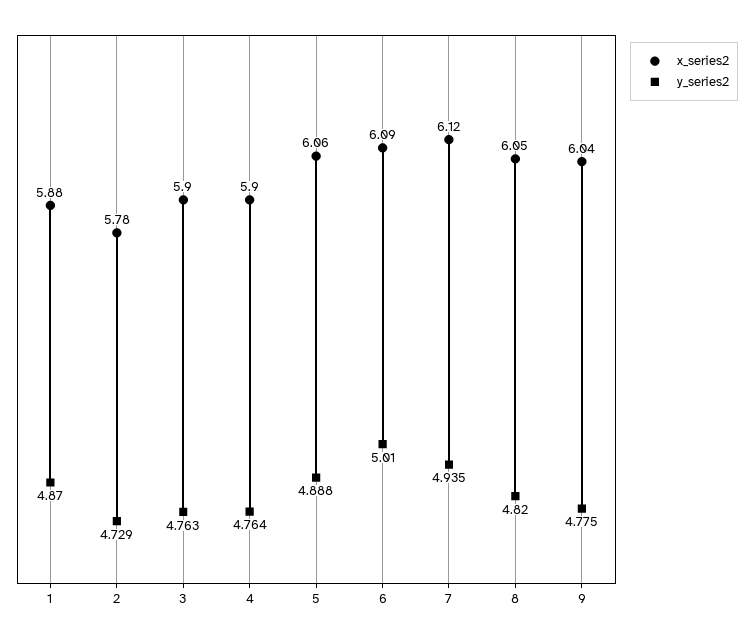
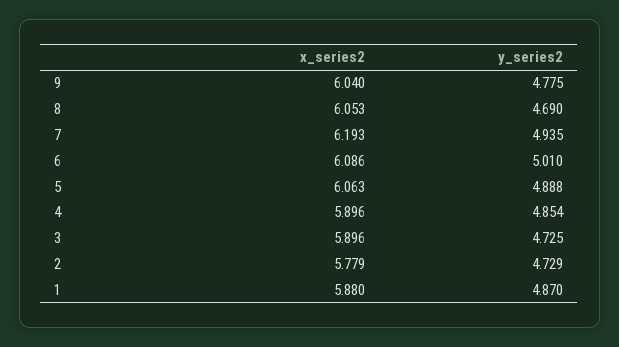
  {
    "x_series2": {
      "1": 5.88,
      "2": 5.779,
      "3": 5.896,
      "4": 5.896,
      "5": 6.063,
      "6": 6.086,
-     "7": 6.12,
+     "7": 6.193,
      "8": 6.053,
      "9": 6.04
    },
    "y_series2": {
      "1": 4.87,
      "2": 4.729,
-     "3": 4.763,
+     "3": 4.725,
-     "4": 4.764,
+     "4": 4.854,
      "5": 4.888,
      "6": 5.01,
      "7": 4.935,
-     "8": 4.82,
+     "8": 4.69,
      "9": 4.775
    }
  }

